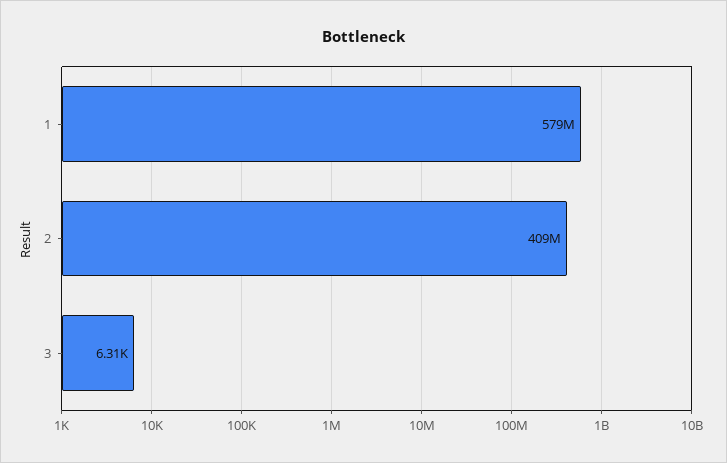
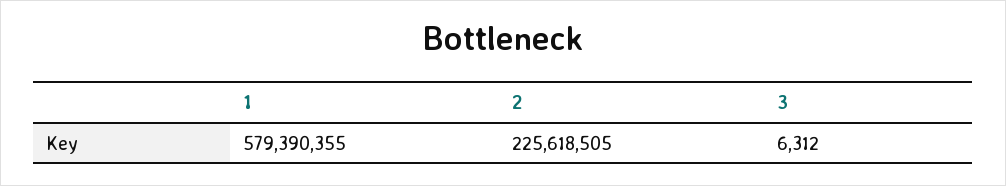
  {
    "1": 579390355,
-   "2": 409000000,
+   "2": 225618505,
    "3": 6312
  }

